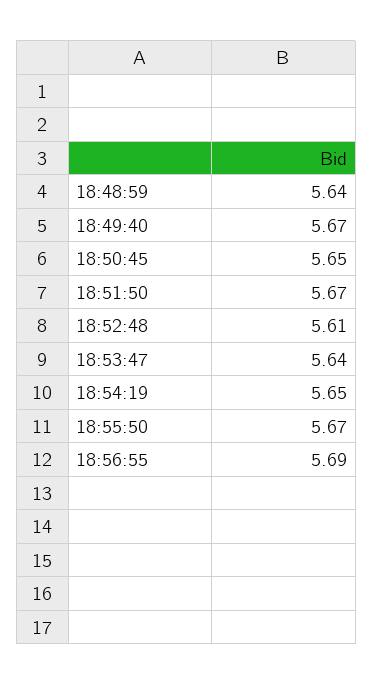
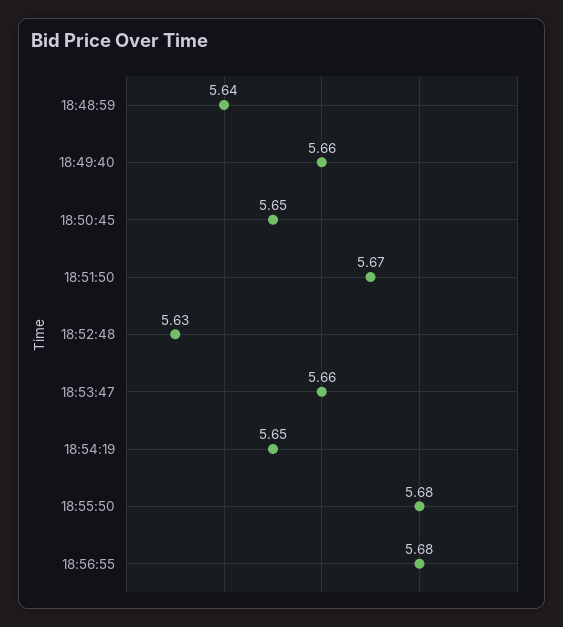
  {
    "18:48:59": 5.64,
-   "18:49:40": 5.67,
+   "18:49:40": 5.66,
    "18:50:45": 5.65,
    "18:51:50": 5.67,
-   "18:52:48": 5.61,
+   "18:52:48": 5.63,
-   "18:53:47": 5.64,
+   "18:53:47": 5.66,
    "18:54:19": 5.65,
-   "18:55:50": 5.67,
+   "18:55:50": 5.68,
-   "18:56:55": 5.69
+   "18:56:55": 5.68
  }

